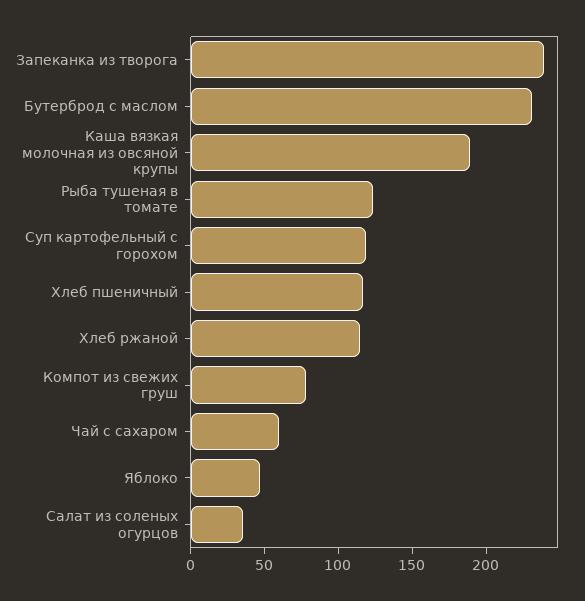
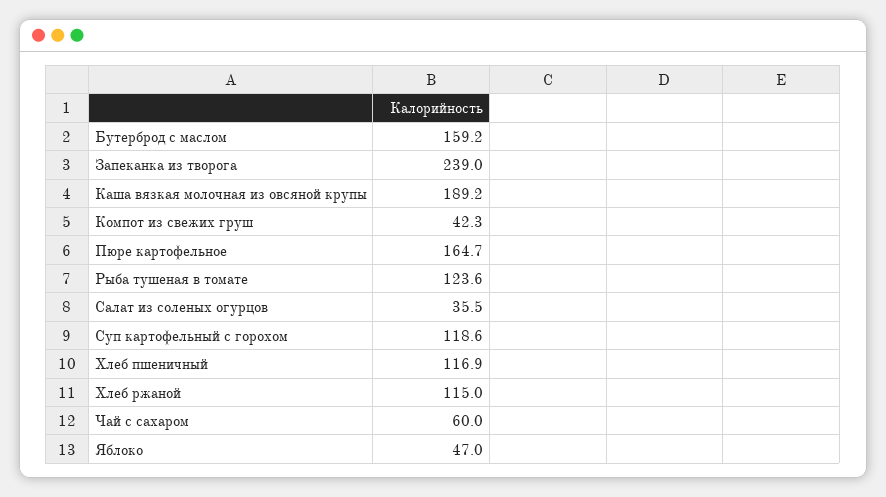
  {
    "Запеканка из творога": 239,
-   "Бутерброд с маслом": 230,
+   "Бутерброд с маслом": 159.2,
    "Каша вязкая молочная из овсяной крупы": 189.2,
    "Рыба тушеная в томате": 123.6,
    "Суп картофельный с горохом": 118.6,
    "Хлеб пшеничный": 116.9,
    "Хлеб ржаной": 115,
-   "Компот из свежих груш": 80,
+   "Компот из свежих груш": 42.3,
    "Чай с сахаром": 60,
    "Яблоко": 47,
-   "Салат из соленых огурцов": 35.5
+   "Салат из соленых огурцов": 35.5,
+   "Пюре картофельное": 164.7
  }

